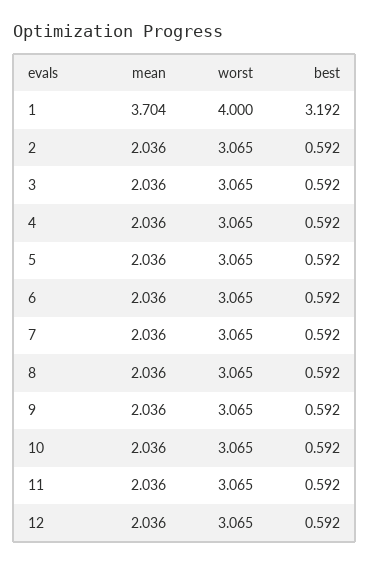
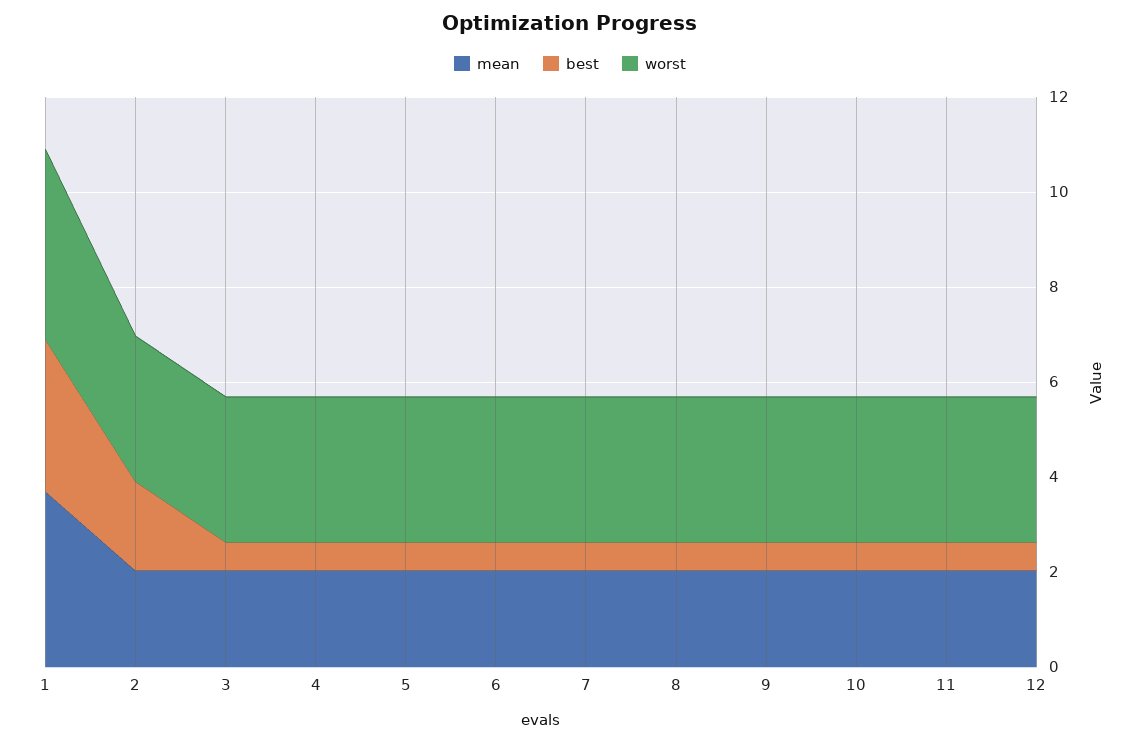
  {
    "mean": {
      "1": 3.704,
      "2": 2.036,
      "3": 2.036,
      "4": 2.036,
      "5": 2.036,
      "6": 2.036,
      "7": 2.036,
      "8": 2.036,
      "9": 2.036,
      "10": 2.036,
      "11": 2.036,
      "12": 2.036
    },
    "worst": {
      "1": 4,
      "2": 3.065,
      "3": 3.065,
      "4": 3.065,
      "5": 3.065,
      "6": 3.065,
      "7": 3.065,
      "8": 3.065,
      "9": 3.065,
      "10": 3.065,
      "11": 3.065,
      "12": 3.065
    },
    "best": {
      "1": 3.192,
-     "2": 0.592,
+     "2": 2,
      "3": 0.592,
      "4": 0.592,
      "5": 0.592,
      "6": 0.592,
      "7": 0.592,
      "8": 0.592,
      "9": 0.592,
      "10": 0.592,
      "11": 0.592,
      "12": 0.592
    }
  }

